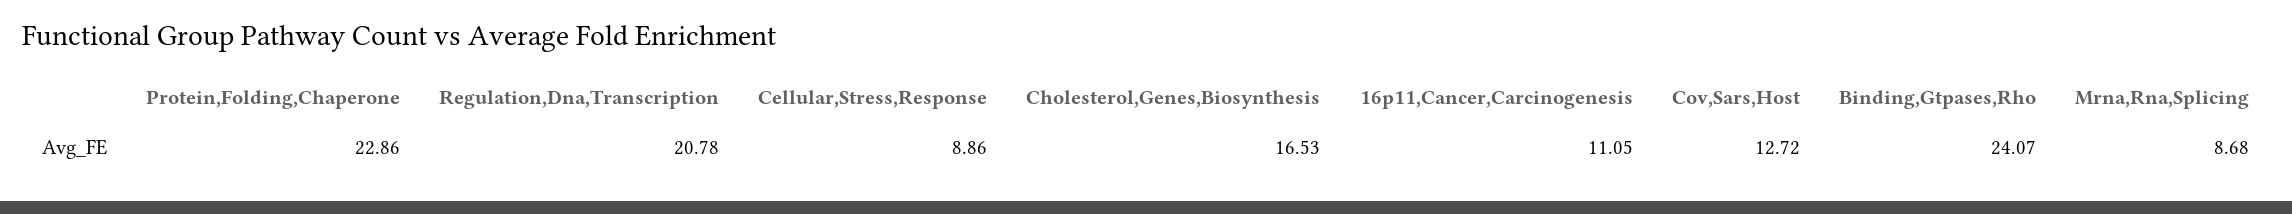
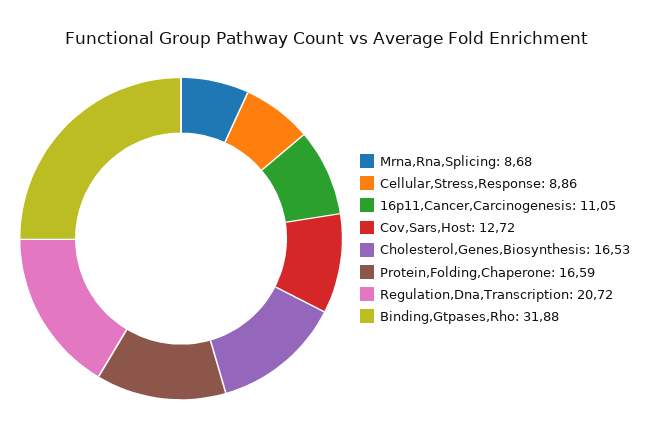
  {
-   "Protein,Folding,Chaperone": 22.86,
+   "Protein,Folding,Chaperone": 16.59,
-   "Regulation,Dna,Transcription": 20.78,
+   "Regulation,Dna,Transcription": 20.72,
    "Cellular,Stress,Response": 8.86,
    "Cholesterol,Genes,Biosynthesis": 16.53,
    "16p11,Cancer,Carcinogenesis": 11.05,
    "Cov,Sars,Host": 12.72,
-   "Binding,Gtpases,Rho": 24.07,
+   "Binding,Gtpases,Rho": 31.88,
    "Mrna,Rna,Splicing": 8.68
  }

